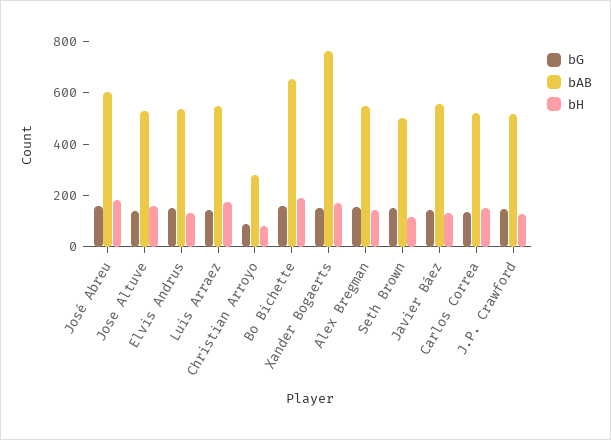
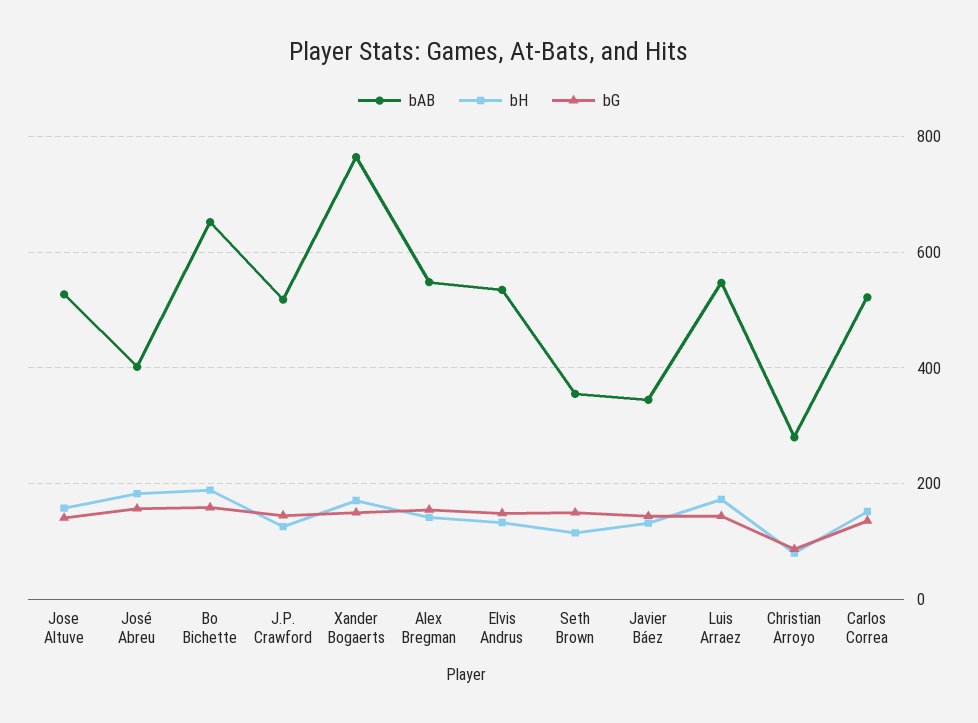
  {
    "bG": {
      "José Abreu": 160,
      "Jose Altuve": 140,
      "Elvis Andrus": 140,
      "Luis Arraez": 140,
      "Christian Arroyo": 80,
      "Bo Bichette": 160,
      "Xander Bogaerts": 160,
      "Alex Bregman": 160,
      "Seth Brown": 160,
      "Javier Báez": 140,
      "Carlos Correa": 140,
      "J.P. Crawford": 140
    },
    "bAB": {
-     "José Abreu": 600,
+     "José Abreu": 400,
      "Jose Altuve": 520,
      "Elvis Andrus": 540,
      "Luis Arraez": 540,
      "Christian Arroyo": 280,
      "Bo Bichette": 660,
      "Xander Bogaerts": 760,
      "Alex Bregman": 540,
-     "Seth Brown": 500,
+     "Seth Brown": 360,
-     "Javier Báez": 550,
+     "Javier Báez": 340,
      "Carlos Correa": 520,
      "J.P. Crawford": 520
    },
    "bH": {
      "José Abreu": 180,
      "Jose Altuve": 160,
      "Elvis Andrus": 140,
      "Luis Arraez": 180,
      "Christian Arroyo": 80,
      "Bo Bichette": 180,
      "Xander Bogaerts": 180,
      "Alex Bregman": 140,
      "Seth Brown": 120,
      "Javier Báez": 140,
      "Carlos Correa": 160,
      "J.P. Crawford": 120
    }
  }

